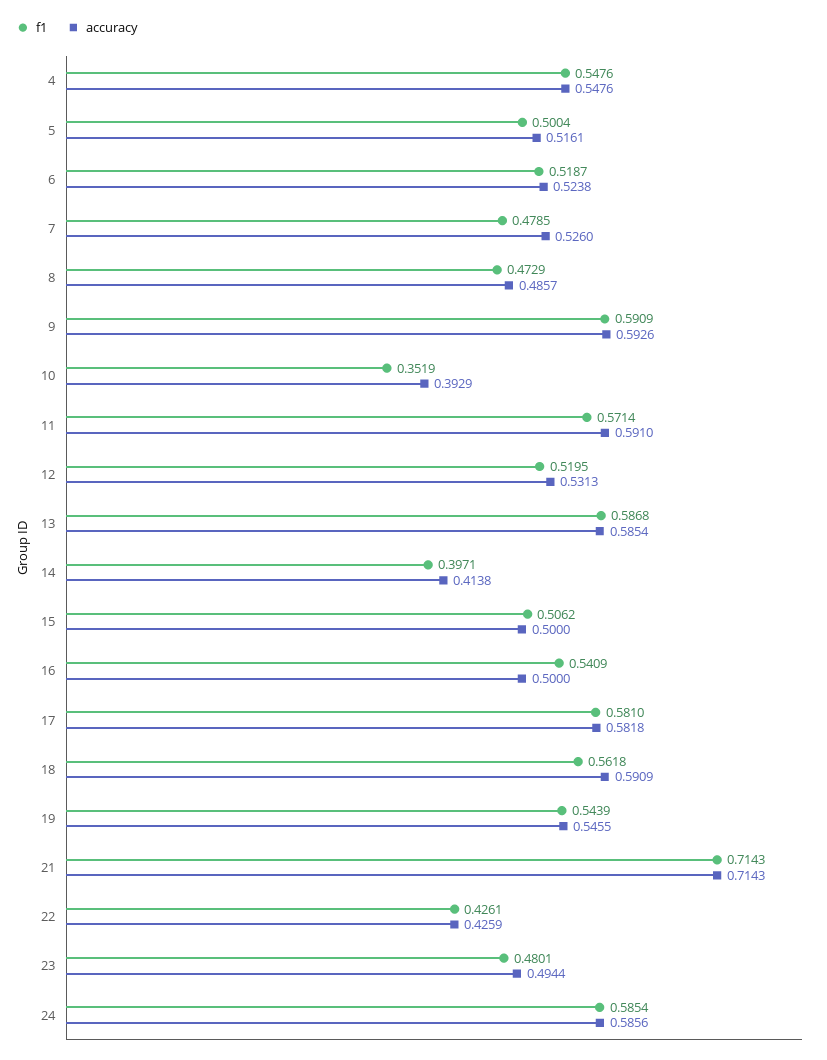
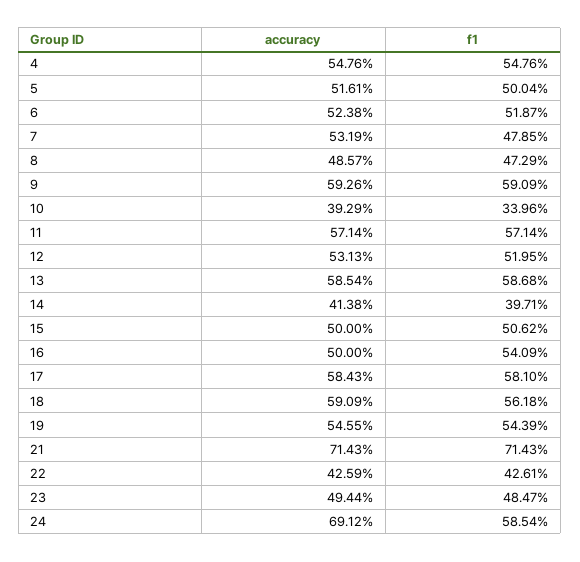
  {
    "f1": {
      "4": 0.5476,
      "5": 0.5004,
      "6": 0.5187,
      "7": 0.4785,
      "8": 0.4729,
      "9": 0.5909,
-     "10": 0.3519,
+     "10": 0.3396,
      "11": 0.5714,
      "12": 0.5195,
      "13": 0.5868,
      "14": 0.3971,
      "15": 0.5062,
      "16": 0.5409,
      "17": 0.581,
      "18": 0.5618,
      "19": 0.5439,
      "21": 0.7143,
      "22": 0.4261,
-     "23": 0.4801,
+     "23": 0.4847,
      "24": 0.5854
    },
    "accuracy": {
      "4": 0.5476,
      "5": 0.5161,
      "6": 0.5238,
-     "7": 0.526,
+     "7": 0.5319,
      "8": 0.4857,
      "9": 0.5926,
      "10": 0.3929,
-     "11": 0.591,
+     "11": 0.5714,
      "12": 0.5313,
      "13": 0.5854,
      "14": 0.4138,
      "15": 0.5,
      "16": 0.5,
-     "17": 0.5818,
+     "17": 0.5843,
      "18": 0.5909,
      "19": 0.5455,
      "21": 0.7143,
      "22": 0.4259,
      "23": 0.4944,
-     "24": 0.5856
+     "24": 0.6912
    }
  }

